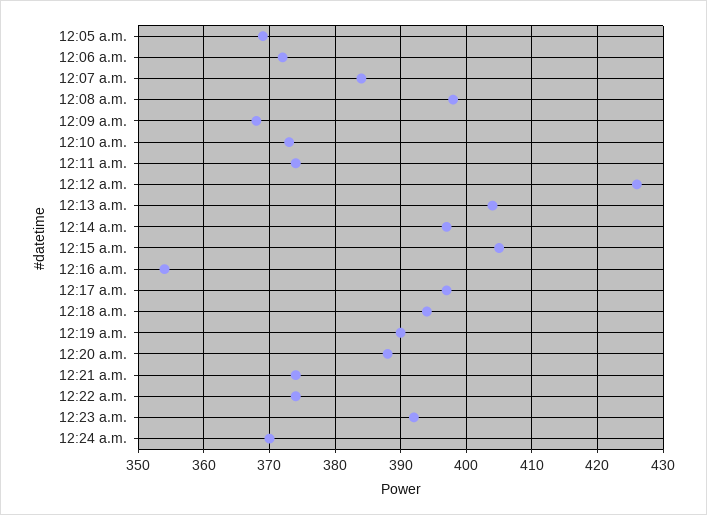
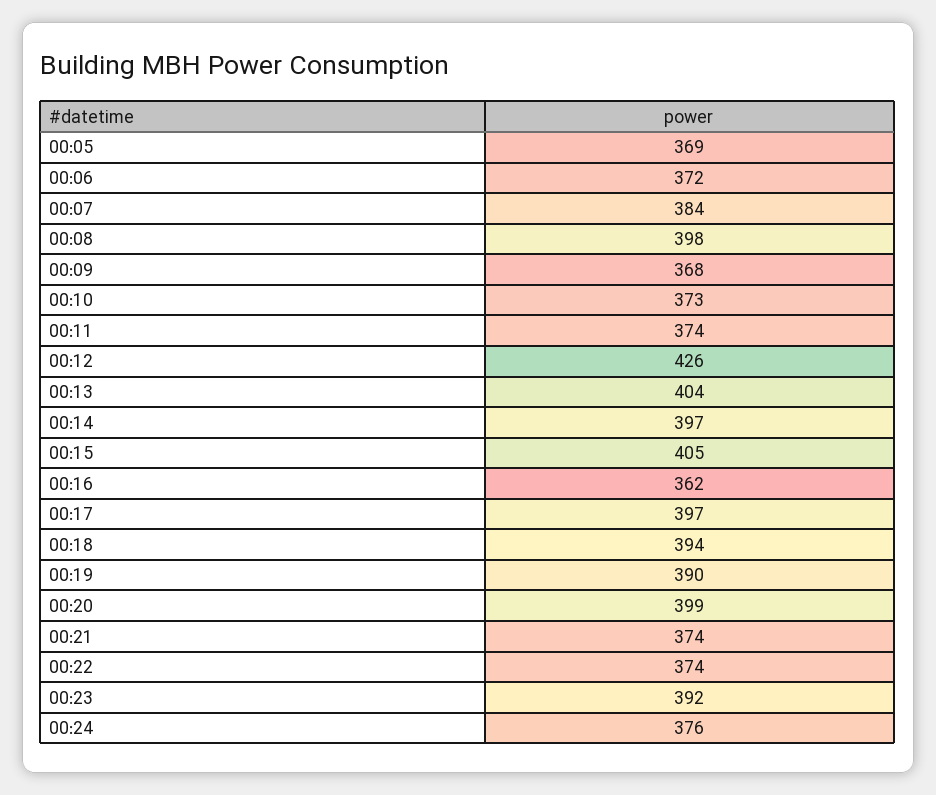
  {
    "12:05 a.m.": 369,
    "12:06 a.m.": 372,
    "12:07 a.m.": 384,
    "12:08 a.m.": 398,
    "12:09 a.m.": 368,
    "12:10 a.m.": 373,
    "12:11 a.m.": 374,
    "12:12 a.m.": 426,
    "12:13 a.m.": 404,
    "12:14 a.m.": 397,
    "12:15 a.m.": 405,
-   "12:16 a.m.": 354,
+   "12:16 a.m.": 362,
    "12:17 a.m.": 397,
    "12:18 a.m.": 394,
    "12:19 a.m.": 390,
-   "12:20 a.m.": 388,
+   "12:20 a.m.": 399,
    "12:21 a.m.": 374,
    "12:22 a.m.": 374,
    "12:23 a.m.": 392,
-   "12:24 a.m.": 370
+   "12:24 a.m.": 376
  }

